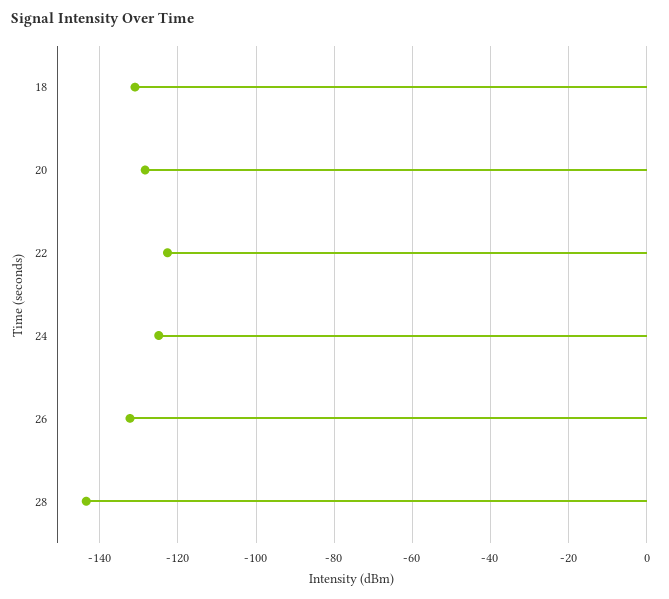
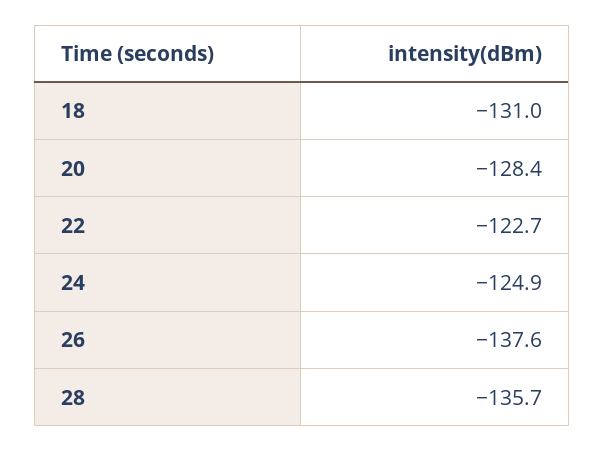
  {
    "18": -131,
    "20": -128.4,
    "22": -122.7,
    "24": -124.9,
-   "26": -132,
+   "26": -137.6,
-   "28": -144
+   "28": -135.7
  }

